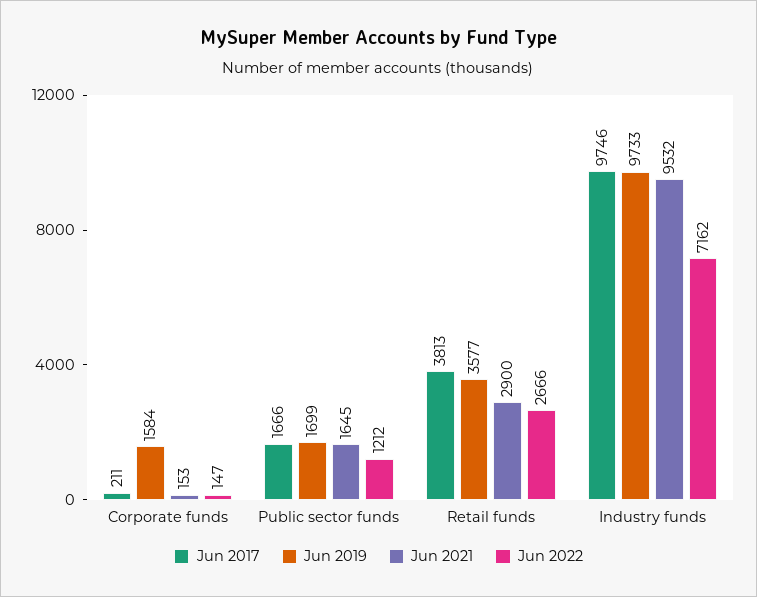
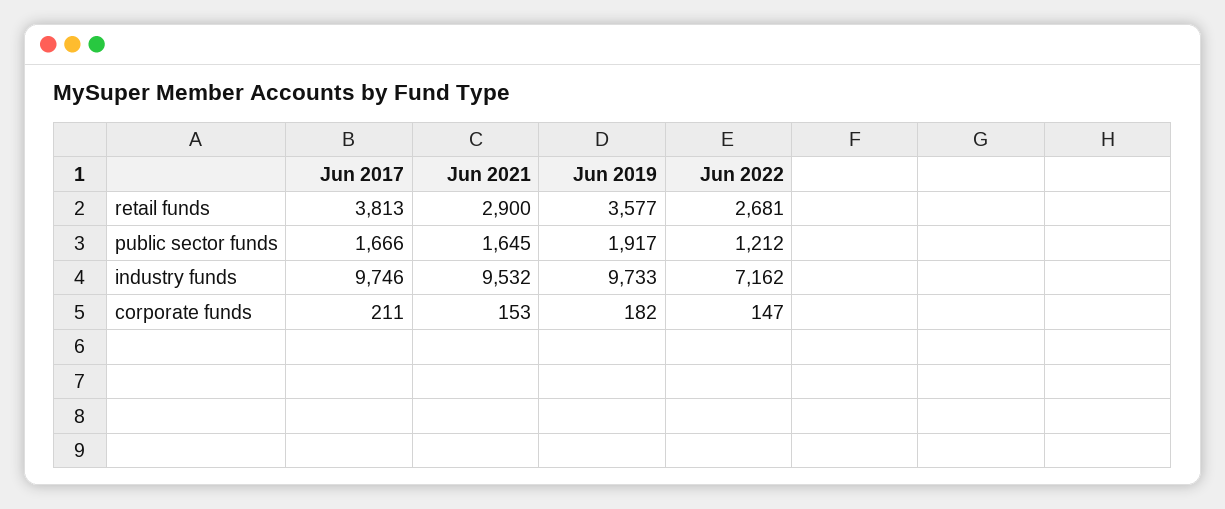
  {
    "Jun 2017": {
      "Corporate funds": 211,
      "Public sector funds": 1666,
      "Retail funds": 3813,
      "Industry funds": 9746
    },
    "Jun 2019": {
-     "Corporate funds": 1584,
+     "Corporate funds": 182,
-     "Public sector funds": 1699,
+     "Public sector funds": 1917,
      "Retail funds": 3577,
      "Industry funds": 9733
    },
    "Jun 2021": {
      "Corporate funds": 153,
      "Public sector funds": 1645,
      "Retail funds": 2900,
      "Industry funds": 9532
    },
    "Jun 2022": {
      "Corporate funds": 147,
      "Public sector funds": 1212,
-     "Retail funds": 2666,
+     "Retail funds": 2681,
      "Industry funds": 7162
    }
  }

